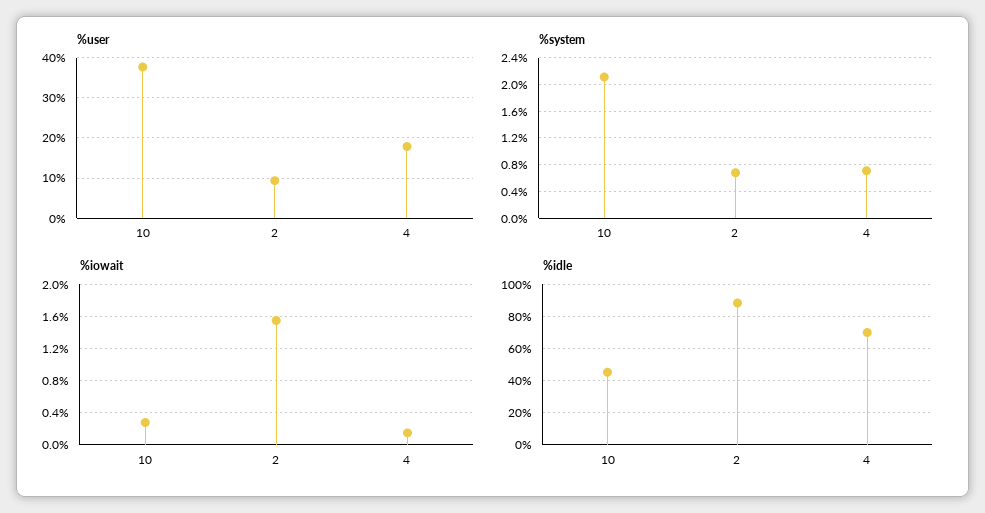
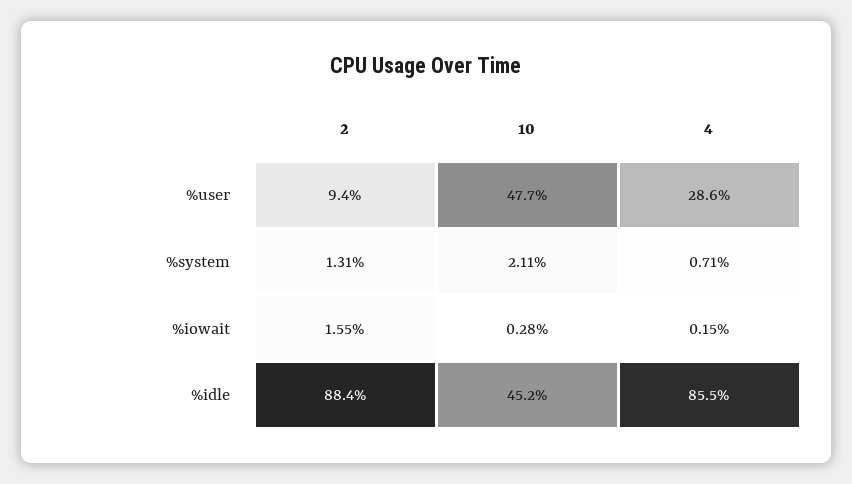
  {
    "%user": {
-     "10": 38,
+     "10": 47.7,
      "2": 9.4,
-     "4": 18
+     "4": 28.6
    },
    "%system": {
      "10": 2.11,
-     "2": 0.7,
+     "2": 1.31,
      "4": 0.71
    },
    "%iowait": {
      "10": 0.28,
      "2": 1.55,
      "4": 0.15
    },
    "%idle": {
      "10": 45.2,
      "2": 88.4,
-     "4": 70
+     "4": 85.5
    }
  }

